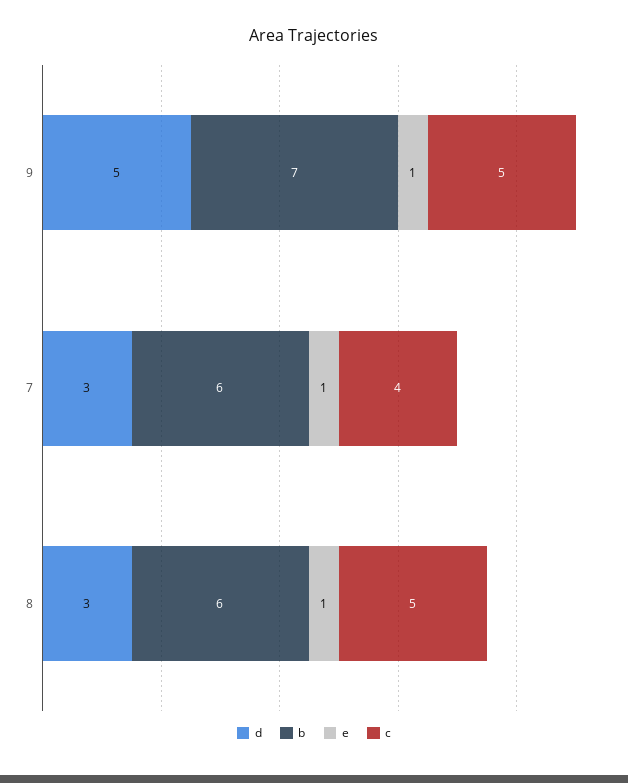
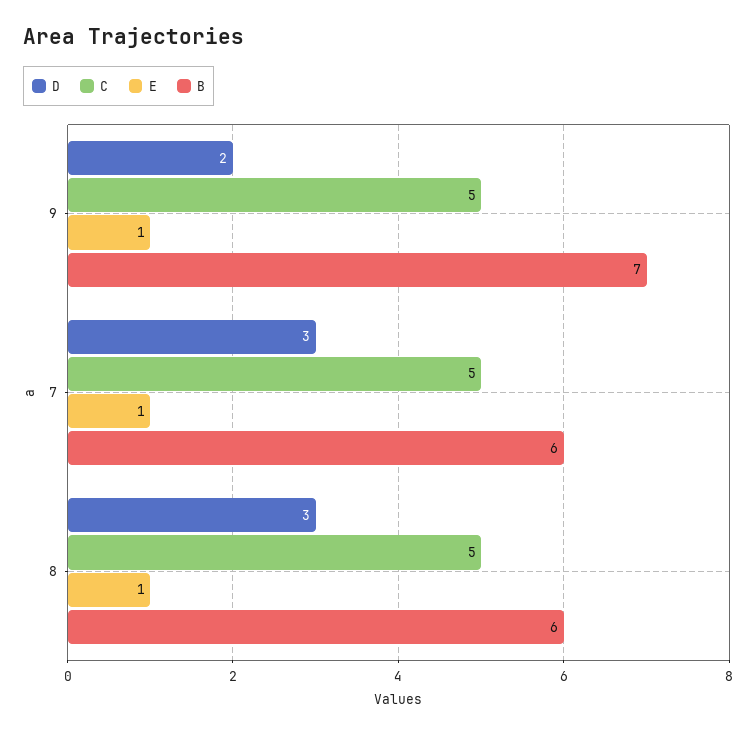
  {
    "d": {
-     "9": 5,
+     "9": 2,
      "7": 3,
      "8": 3
    },
    "b": {
      "9": 7,
      "7": 6,
      "8": 6
    },
    "e": {
      "9": 1,
      "7": 1,
      "8": 1
    },
    "c": {
      "9": 5,
-     "7": 4,
+     "7": 5,
      "8": 5
    }
  }

